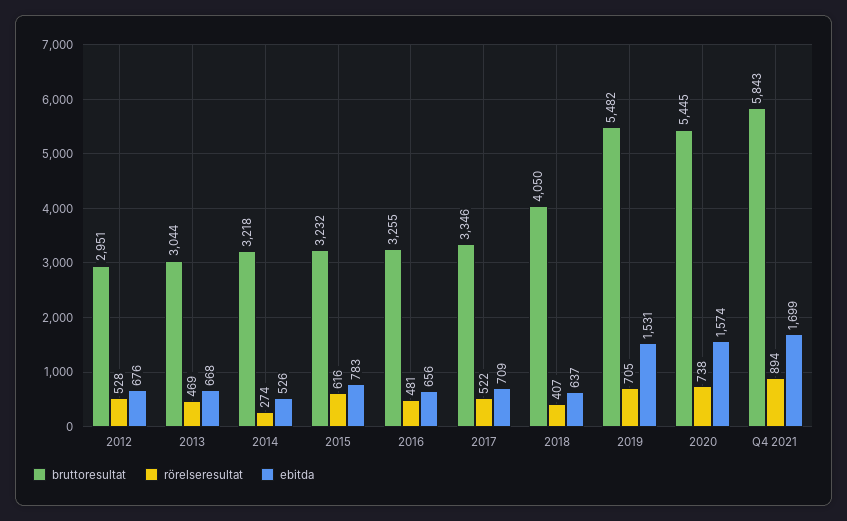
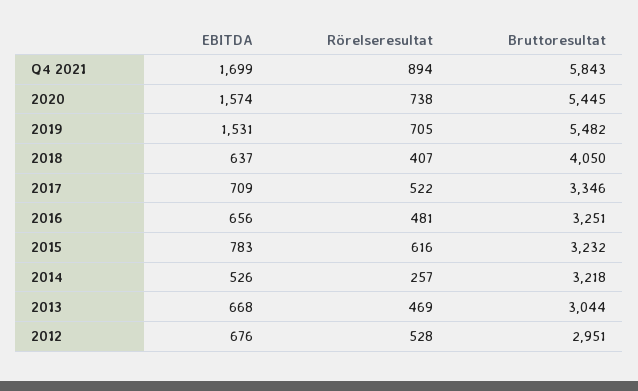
  {
    "bruttoresultat": {
      "2012": 2951,
      "2013": 3044,
      "2014": 3218,
      "2015": 3232,
-     "2016": 3255,
+     "2016": 3251,
      "2017": 3346,
      "2018": 4050,
      "2019": 5482,
      "2020": 5445,
      "Q4 2021": 5843
    },
    "rörelseresultat": {
      "2012": 528,
      "2013": 469,
-     "2014": 274,
+     "2014": 257,
      "2015": 616,
      "2016": 481,
      "2017": 522,
      "2018": 407,
      "2019": 705,
      "2020": 738,
      "Q4 2021": 894
    },
    "ebitda": {
      "2012": 676,
      "2013": 668,
      "2014": 526,
      "2015": 783,
      "2016": 656,
      "2017": 709,
      "2018": 637,
      "2019": 1531,
      "2020": 1574,
      "Q4 2021": 1699
    }
  }

